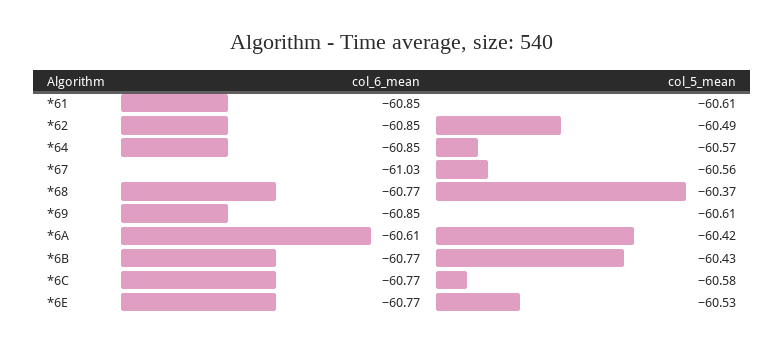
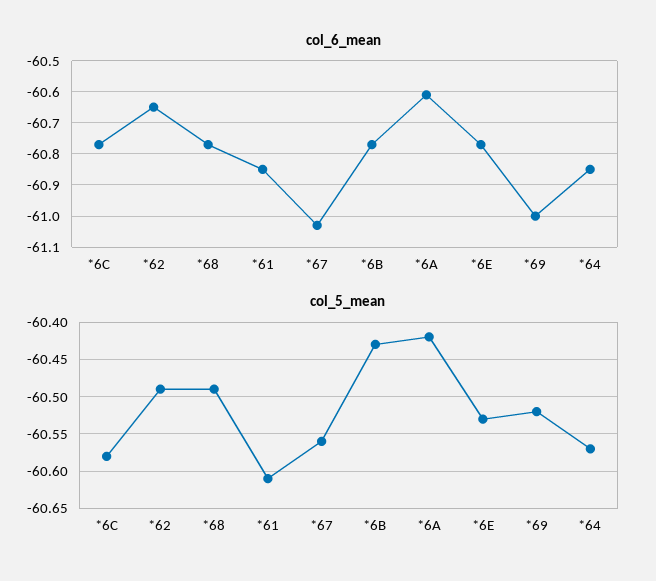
  {
    "col_6_mean": {
      "*61": -60.85,
-     "*62": -60.85,
+     "*62": -60.65,
      "*64": -60.85,
      "*67": -61.03,
      "*68": -60.77,
-     "*69": -60.85,
+     "*69": -61,
      "*6A": -60.61,
      "*6B": -60.77,
      "*6C": -60.77,
      "*6E": -60.77
    },
    "col_5_mean": {
      "*61": -60.61,
      "*62": -60.49,
      "*64": -60.57,
      "*67": -60.56,
-     "*68": -60.37,
+     "*68": -60.49,
-     "*69": -60.61,
+     "*69": -60.52,
      "*6A": -60.42,
      "*6B": -60.43,
      "*6C": -60.58,
      "*6E": -60.53
    }
  }

